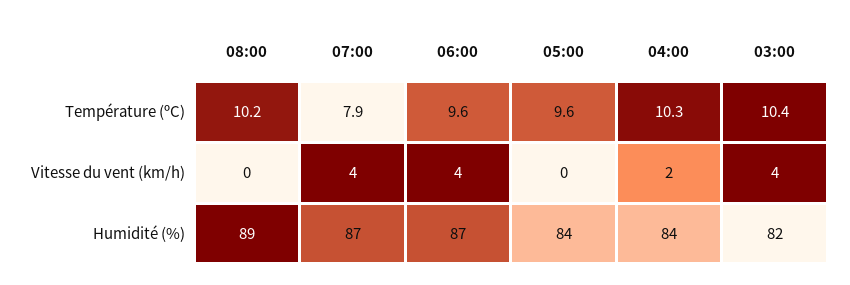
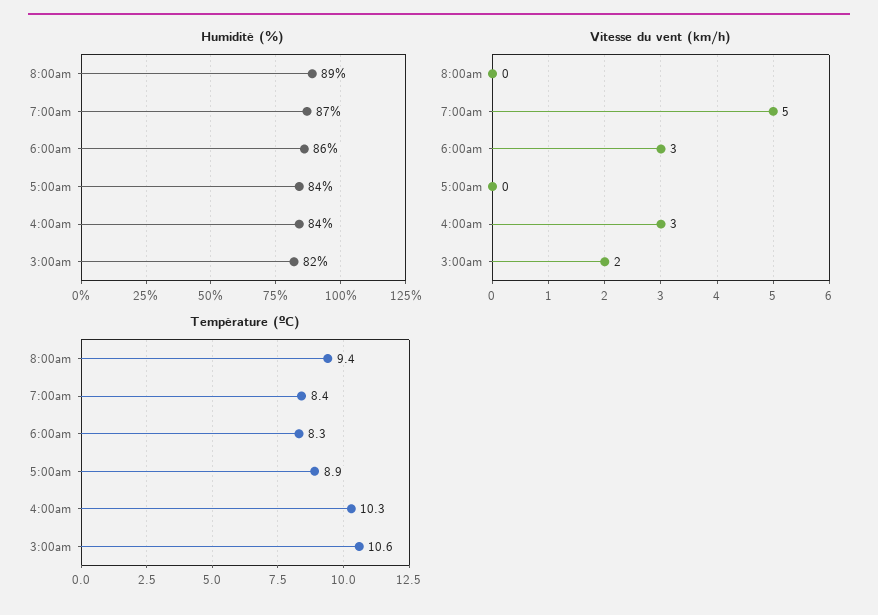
  {
    "Température (ºC)": {
-     "08:00": 10.2,
+     "08:00": 9.4,
-     "07:00": 7.9,
+     "07:00": 8.4,
-     "06:00": 9.6,
+     "06:00": 8.3,
-     "05:00": 9.6,
+     "05:00": 8.9,
      "04:00": 10.3,
-     "03:00": 10.4
+     "03:00": 10.6
    },
    "Vitesse du vent (km/h)": {
      "08:00": 0,
-     "07:00": 4,
+     "07:00": 5,
-     "06:00": 4,
+     "06:00": 3,
      "05:00": 0,
-     "04:00": 2,
+     "04:00": 3,
-     "03:00": 4
+     "03:00": 2
    },
    "Humidité (%)": {
      "08:00": 89,
      "07:00": 87,
-     "06:00": 87,
+     "06:00": 86,
      "05:00": 84,
      "04:00": 84,
      "03:00": 82
    }
  }

